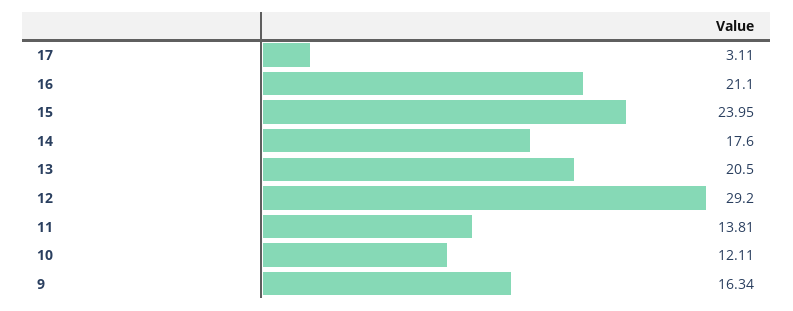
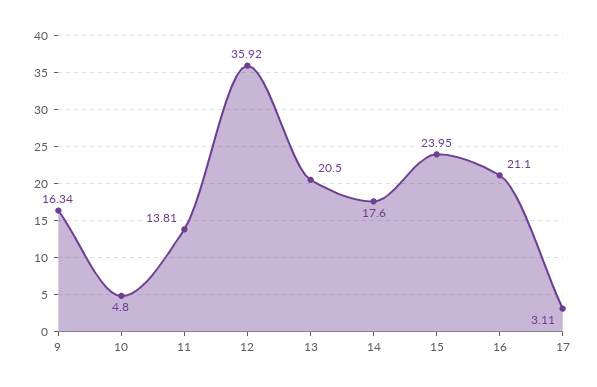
  {
    "17": 3.11,
    "16": 21.1,
    "15": 23.95,
    "14": 17.6,
    "13": 20.5,
-   "12": 29.2,
+   "12": 35.92,
    "11": 13.81,
-   "10": 12.11,
+   "10": 4.8,
    "9": 16.34
  }

